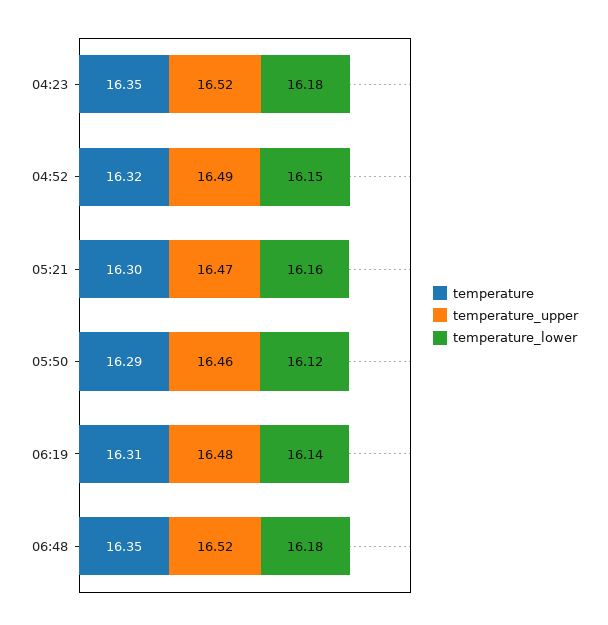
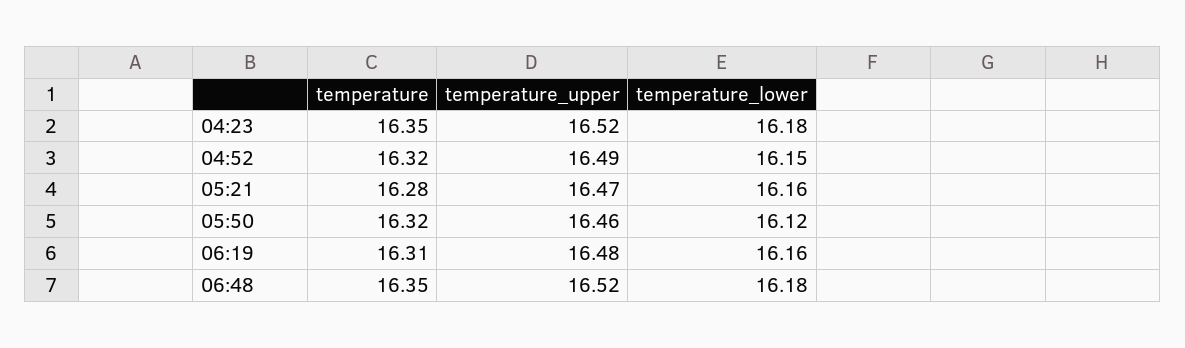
  {
    "temperature": {
      "04:23": 16.35,
      "04:52": 16.32,
-     "05:21": 16.3,
+     "05:21": 16.28,
-     "05:50": 16.29,
+     "05:50": 16.32,
      "06:19": 16.31,
      "06:48": 16.35
    },
    "temperature_upper": {
      "04:23": 16.52,
      "04:52": 16.49,
      "05:21": 16.47,
      "05:50": 16.46,
      "06:19": 16.48,
      "06:48": 16.52
    },
    "temperature_lower": {
      "04:23": 16.18,
      "04:52": 16.15,
      "05:21": 16.16,
      "05:50": 16.12,
-     "06:19": 16.14,
+     "06:19": 16.16,
      "06:48": 16.18
    }
  }

